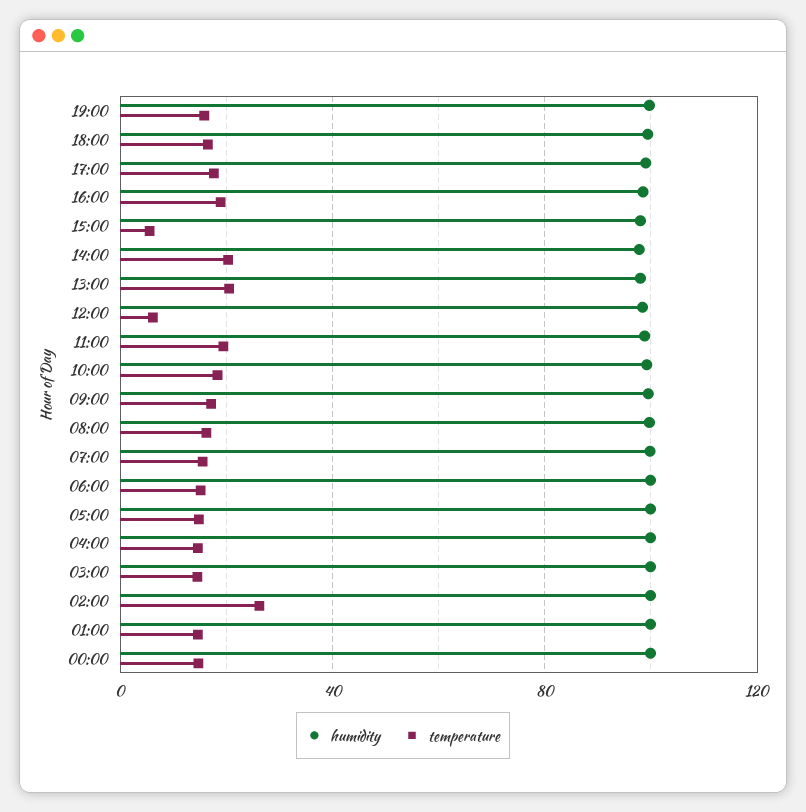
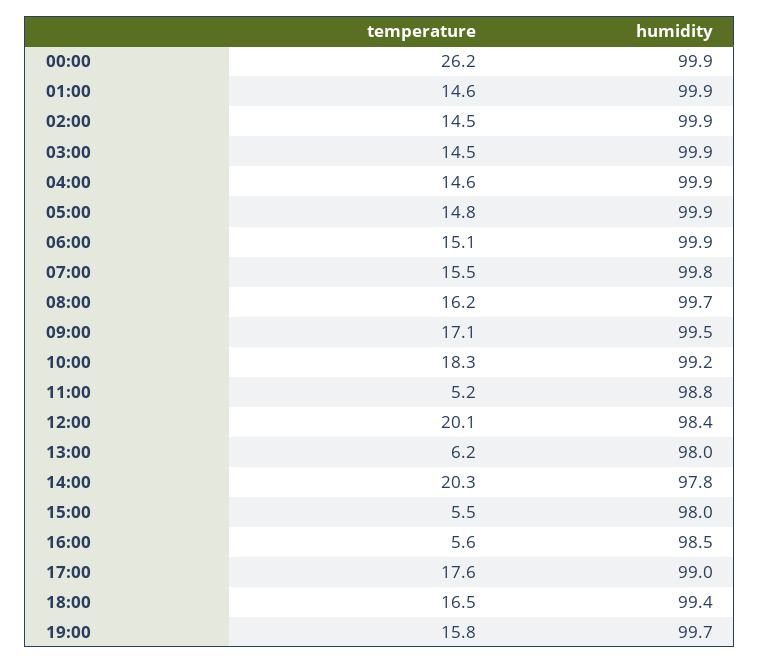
  {
    "humidity": {
      "19:00": 99.7,
      "18:00": 99.4,
      "17:00": 99,
      "16:00": 98.5,
      "15:00": 98,
      "14:00": 97.8,
      "13:00": 98,
      "12:00": 98.4,
      "11:00": 98.8,
      "10:00": 99.2,
      "09:00": 99.5,
      "08:00": 99.7,
      "07:00": 99.8,
      "06:00": 99.9,
      "05:00": 99.9,
      "04:00": 99.9,
      "03:00": 99.9,
      "02:00": 99.9,
      "01:00": 99.9,
      "00:00": 99.9
    },
    "temperature": {
      "19:00": 15.8,
      "18:00": 16.5,
      "17:00": 17.6,
-     "16:00": 20,
+     "16:00": 5.6,
      "15:00": 5.5,
      "14:00": 20.3,
-     "13:00": 20,
+     "13:00": 6.2,
-     "12:00": 5,
+     "12:00": 20.1,
-     "11:00": 20,
+     "11:00": 5.2,
      "10:00": 18.3,
      "09:00": 17.1,
      "08:00": 16.2,
      "07:00": 15.5,
      "06:00": 15.1,
      "05:00": 14.8,
      "04:00": 14.6,
      "03:00": 14.5,
-     "02:00": 25,
+     "02:00": 14.5,
      "01:00": 14.6,
-     "00:00": 15
+     "00:00": 26.2
    }
  }

